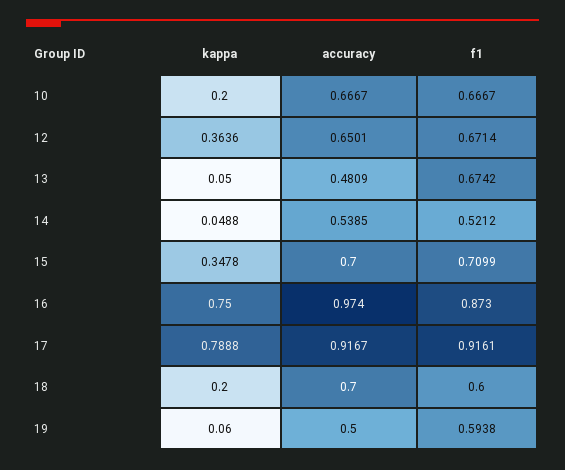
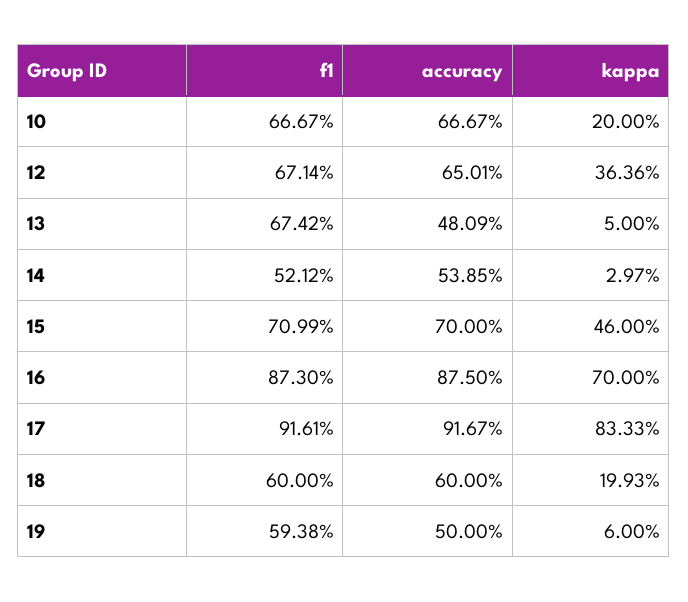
  {
    "kappa": {
      "10": 0.2,
      "12": 0.3636,
      "13": 0.05,
-     "14": 0.0488,
+     "14": 0.0297,
-     "15": 0.3478,
+     "15": 0.46,
-     "16": 0.75,
+     "16": 0.7,
-     "17": 0.7888,
+     "17": 0.8333,
-     "18": 0.2,
+     "18": 0.1993,
      "19": 0.06
    },
    "accuracy": {
      "10": 0.6667,
      "12": 0.6501,
      "13": 0.4809,
      "14": 0.5385,
      "15": 0.7,
-     "16": 0.974,
+     "16": 0.875,
      "17": 0.9167,
-     "18": 0.7,
+     "18": 0.6,
      "19": 0.5
    },
    "f1": {
      "10": 0.6667,
      "12": 0.6714,
      "13": 0.6742,
      "14": 0.5212,
      "15": 0.7099,
      "16": 0.873,
      "17": 0.9161,
      "18": 0.6,
      "19": 0.5938
    }
  }

